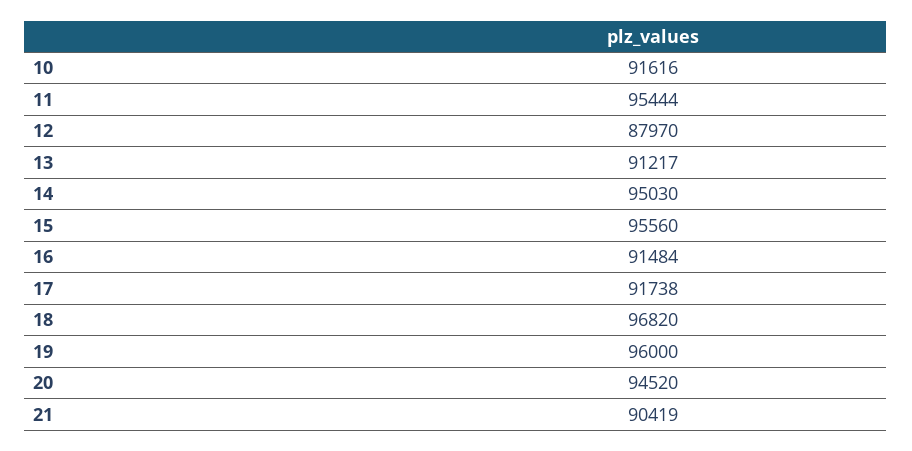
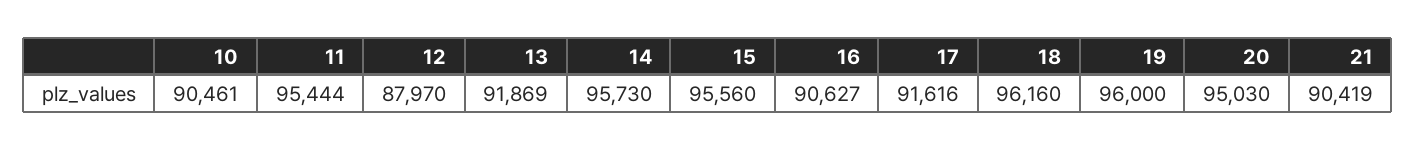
  {
-   "10": 91616,
+   "10": 90461,
    "11": 95444,
    "12": 87970,
-   "13": 91217,
+   "13": 91869,
-   "14": 95030,
+   "14": 95730,
    "15": 95560,
-   "16": 91484,
+   "16": 90627,
-   "17": 91738,
+   "17": 91616,
-   "18": 96820,
+   "18": 96160,
    "19": 96000,
-   "20": 94520,
+   "20": 95030,
    "21": 90419
  }

